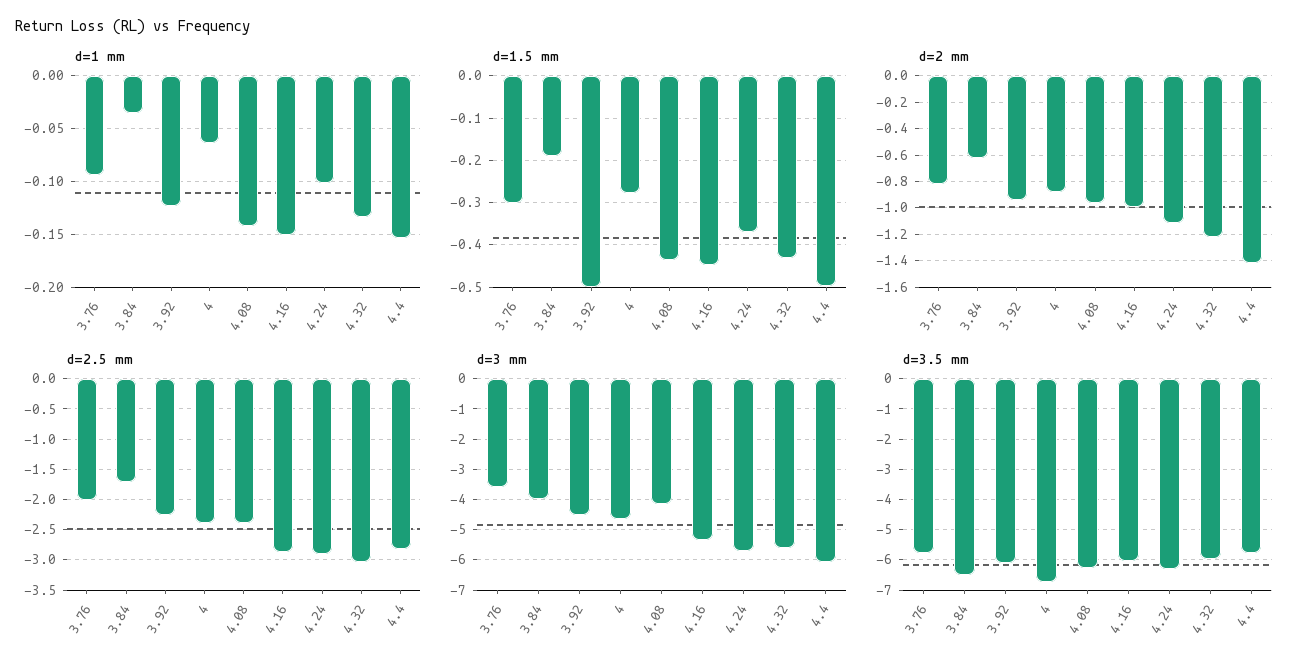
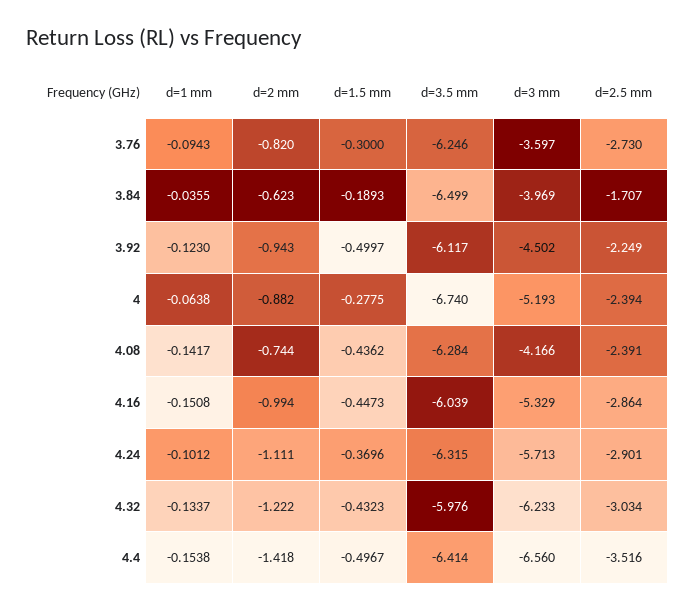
  {
    "d=1 mm": {
      "3.76": -0.0943,
      "3.84": -0.0355,
      "3.92": -0.123,
      "4": -0.0638,
      "4.08": -0.1417,
      "4.16": -0.1508,
      "4.24": -0.1012,
      "4.32": -0.1337,
      "4.4": -0.1538
    },
    "d=1.5 mm": {
      "3.76": -0.3,
      "3.84": -0.1893,
      "3.92": -0.4997,
      "4": -0.2775,
      "4.08": -0.4362,
      "4.16": -0.4473,
      "4.24": -0.3696,
      "4.32": -0.4323,
      "4.4": -0.4967
    },
    "d=2 mm": {
      "3.76": -0.82,
      "3.84": -0.623,
      "3.92": -0.943,
      "4": -0.882,
-     "4.08": -0.95,
+     "4.08": -0.744,
      "4.16": -0.994,
      "4.24": -1.111,
      "4.32": -1.222,
      "4.4": -1.418
    },
    "d=2.5 mm": {
-     "3.76": -2,
+     "3.76": -2.73,
      "3.84": -1.707,
      "3.92": -2.249,
      "4": -2.394,
      "4.08": -2.391,
      "4.16": -2.864,
      "4.24": -2.901,
      "4.32": -3.034,
-     "4.4": -2.8
+     "4.4": -3.516
    },
    "d=3 mm": {
      "3.76": -3.597,
      "3.84": -3.969,
      "3.92": -4.502,
-     "4": -4.6,
+     "4": -5.193,
      "4.08": -4.166,
      "4.16": -5.329,
      "4.24": -5.713,
-     "4.32": -5.6,
+     "4.32": -6.233,
-     "4.4": -6
+     "4.4": -6.56
    },
    "d=3.5 mm": {
-     "3.76": -5.8,
+     "3.76": -6.246,
      "3.84": -6.499,
      "3.92": -6.117,
      "4": -6.74,
      "4.08": -6.284,
      "4.16": -6.039,
      "4.24": -6.315,
      "4.32": -5.976,
-     "4.4": -5.8
+     "4.4": -6.414
    }
  }

